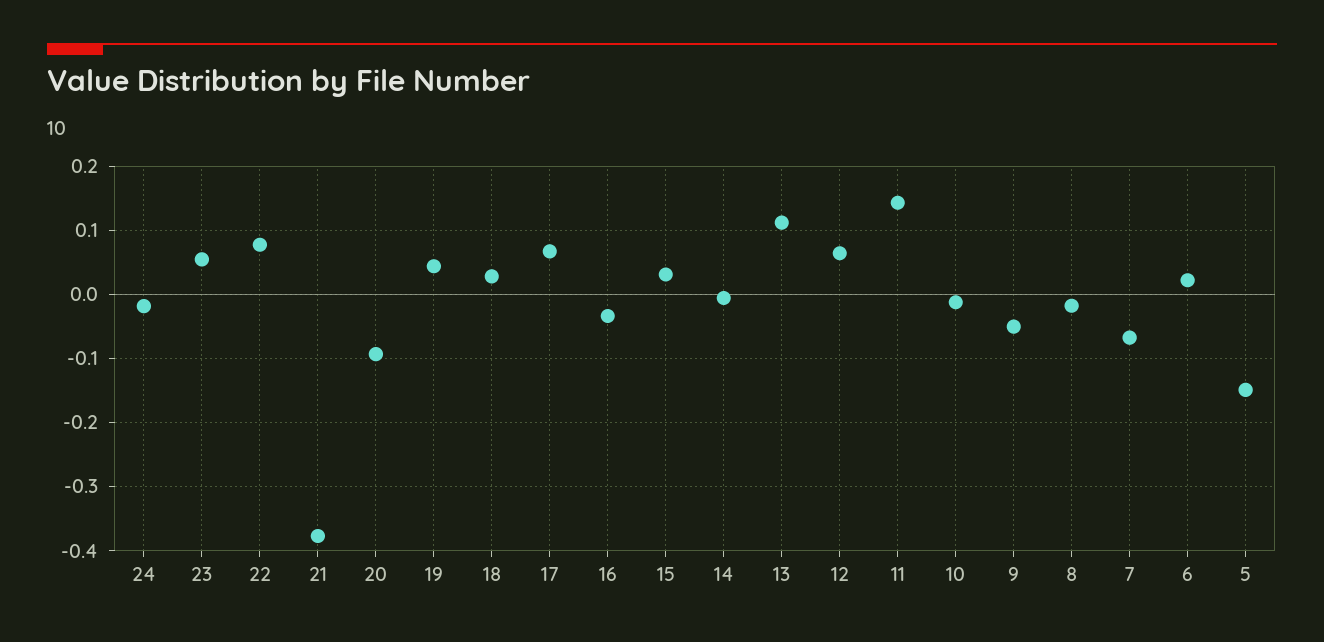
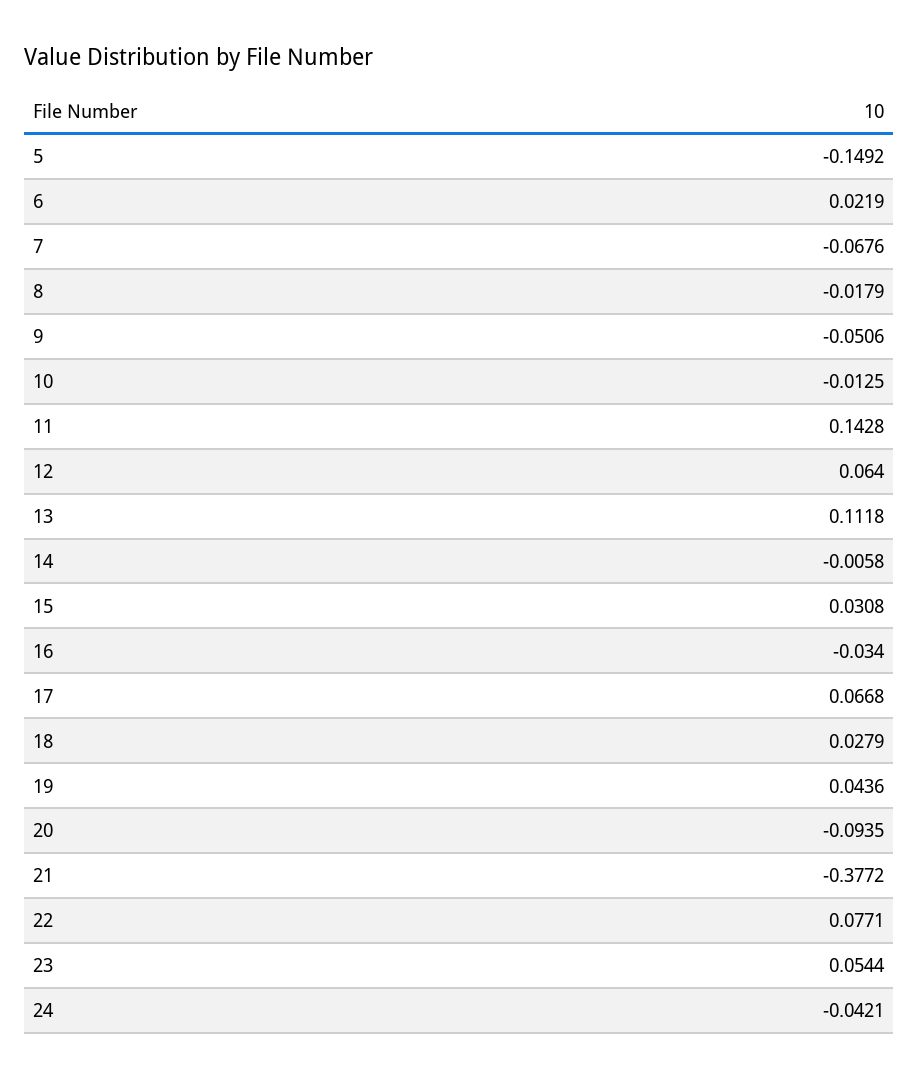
  {
-   "24": -0.02,
+   "24": -0.0421,
    "23": 0.0544,
    "22": 0.0771,
    "21": -0.3772,
    "20": -0.0935,
    "19": 0.0436,
    "18": 0.0279,
    "17": 0.0668,
    "16": -0.034,
    "15": 0.0308,
    "14": -0.0058,
    "13": 0.1118,
    "12": 0.064,
    "11": 0.1428,
    "10": -0.0125,
    "9": -0.0506,
    "8": -0.0179,
    "7": -0.0676,
    "6": 0.0219,
    "5": -0.1492
  }

